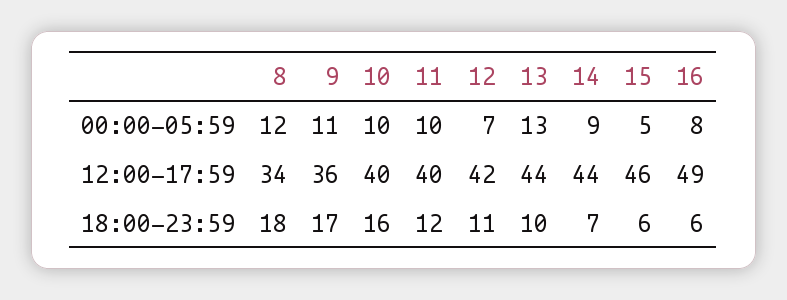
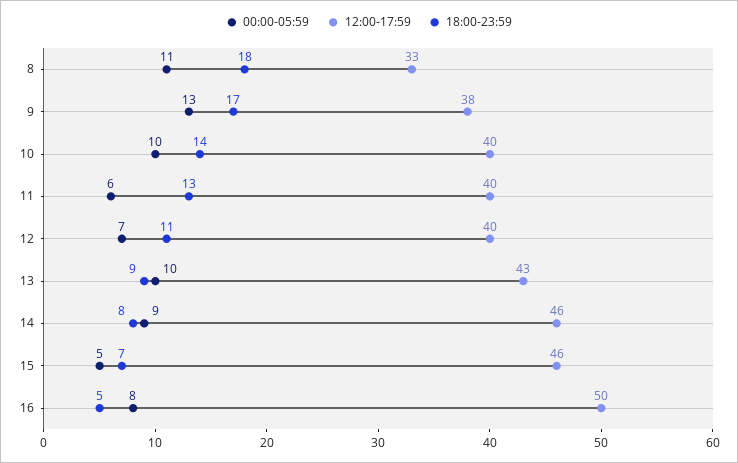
  {
    "00:00-05:59": {
-     "8": 12,
+     "8": 11,
-     "9": 11,
+     "9": 13,
      "10": 10,
-     "11": 10,
+     "11": 6,
      "12": 7,
-     "13": 13,
+     "13": 10,
      "14": 9,
      "15": 5,
      "16": 8
    },
    "12:00-17:59": {
-     "8": 34,
+     "8": 33,
-     "9": 36,
+     "9": 38,
      "10": 40,
      "11": 40,
-     "12": 42,
+     "12": 40,
-     "13": 44,
+     "13": 43,
-     "14": 44,
+     "14": 46,
      "15": 46,
-     "16": 49
+     "16": 50
    },
    "18:00-23:59": {
      "8": 18,
      "9": 17,
-     "10": 16,
+     "10": 14,
-     "11": 12,
+     "11": 13,
      "12": 11,
-     "13": 10,
+     "13": 9,
-     "14": 7,
+     "14": 8,
-     "15": 6,
+     "15": 7,
-     "16": 6
+     "16": 5
    }
  }

